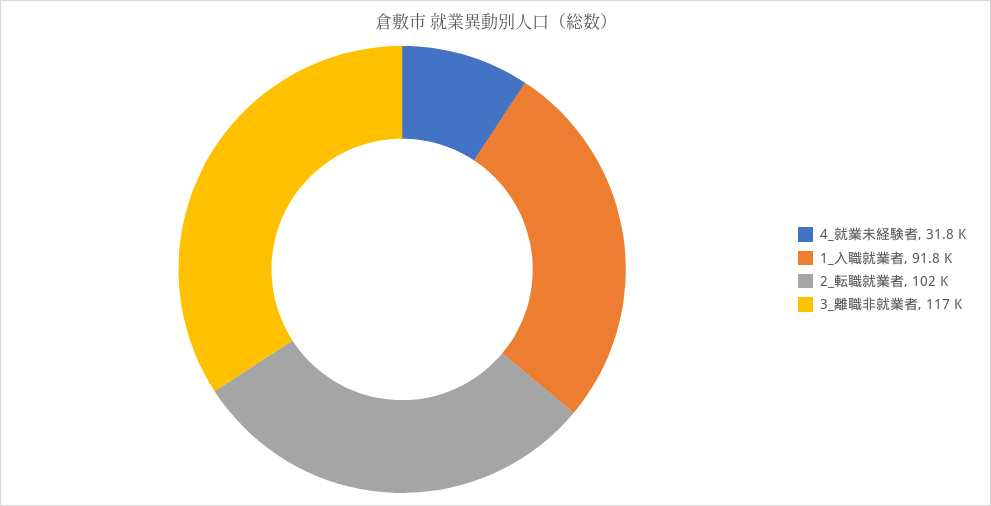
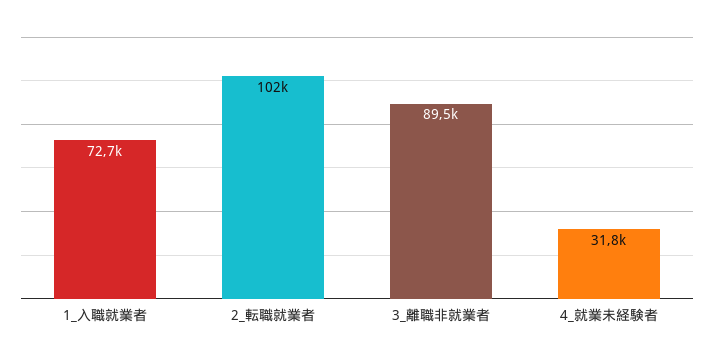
  {
    "4_就業未経験者": 31800,
-   "1_入職就業者": 91800,
+   "1_入職就業者": 72700,
    "2_転職就業者": 102000,
-   "3_離職非就業者": 117000
+   "3_離職非就業者": 89500
  }

